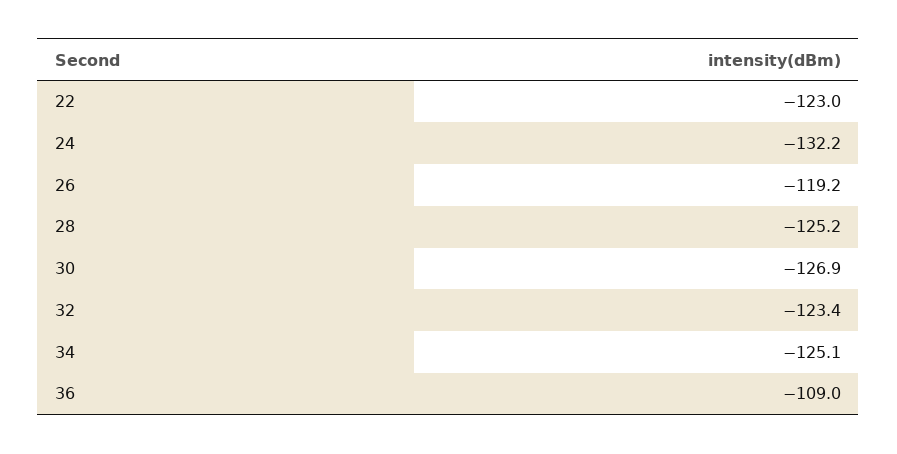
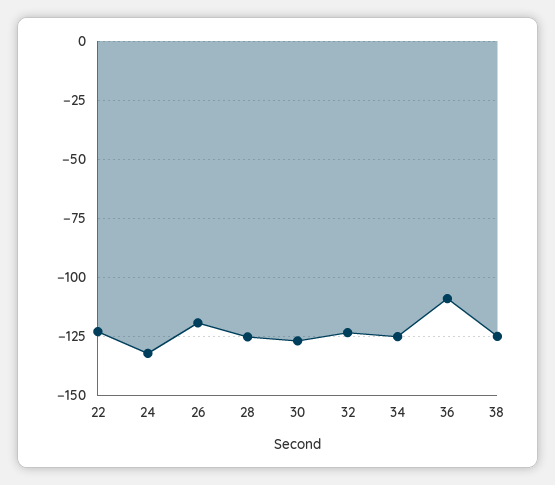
  {
    "22": -123,
    "24": -132.2,
    "26": -119.2,
    "28": -125.2,
    "30": -126.9,
    "32": -123.4,
    "34": -125.1,
-   "36": -109
+   "36": -109,
+   "38": -125
  }

